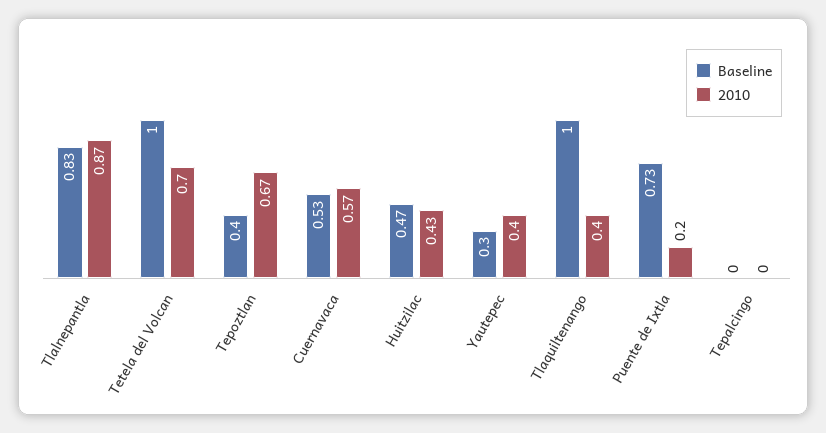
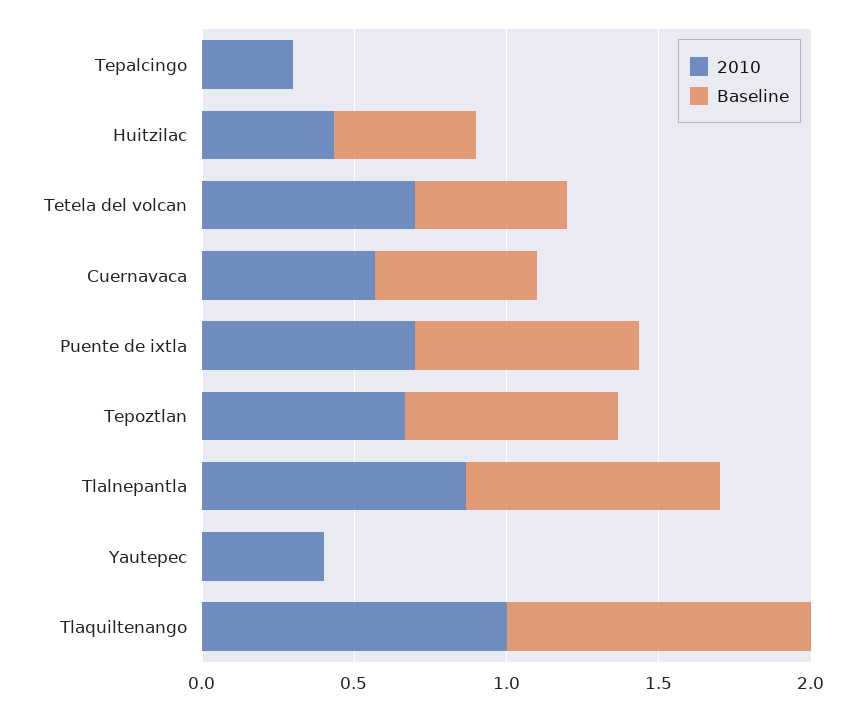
  {
    "Baseline": {
      "Tlalnepantla": 0.83,
-     "Tetela del Volcan": 1,
+     "Tetela del Volcan": 0.5,
-     "Tepoztlan": 0.4,
+     "Tepoztlan": 0.7,
      "Cuernavaca": 0.53,
      "Huitzilac": 0.47,
-     "Yautepec": 0.3,
+     "Yautepec": 0,
      "Tlaquiltenango": 1,
      "Puente de Ixtla": 0.73,
      "Tepalcingo": 0
    },
    "2010": {
      "Tlalnepantla": 0.87,
      "Tetela del Volcan": 0.7,
      "Tepoztlan": 0.67,
      "Cuernavaca": 0.57,
      "Huitzilac": 0.43,
      "Yautepec": 0.4,
-     "Tlaquiltenango": 0.4,
+     "Tlaquiltenango": 1,
-     "Puente de Ixtla": 0.2,
+     "Puente de Ixtla": 0.7,
-     "Tepalcingo": 0
+     "Tepalcingo": 0.3
    }
  }

